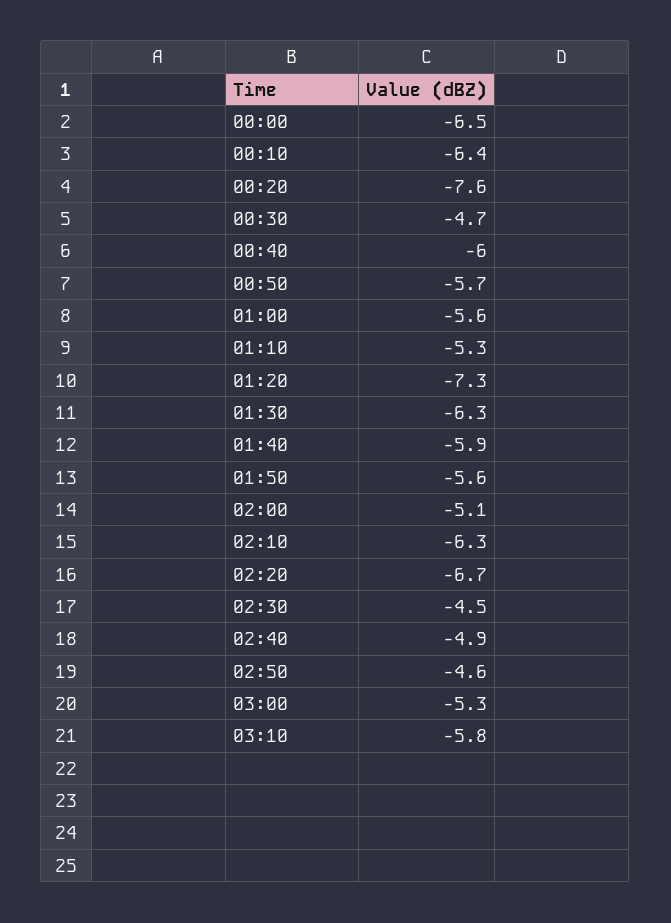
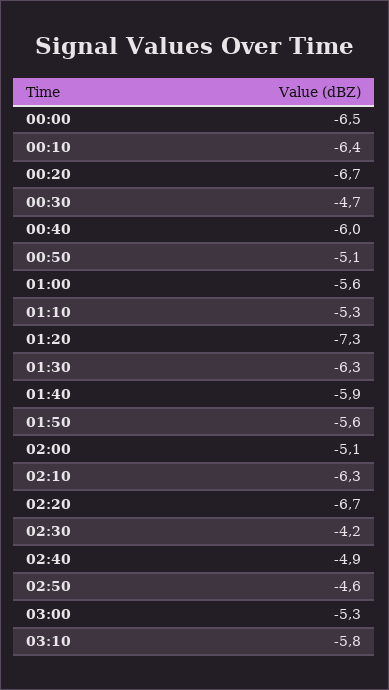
  {
    "00:00": -6.5,
    "00:10": -6.4,
-   "00:20": -7.6,
+   "00:20": -6.7,
    "00:30": -4.7,
    "00:40": -6,
-   "00:50": -5.7,
+   "00:50": -5.1,
    "01:00": -5.6,
    "01:10": -5.3,
    "01:20": -7.3,
    "01:30": -6.3,
    "01:40": -5.9,
    "01:50": -5.6,
    "02:00": -5.1,
    "02:10": -6.3,
    "02:20": -6.7,
-   "02:30": -4.5,
+   "02:30": -4.2,
    "02:40": -4.9,
    "02:50": -4.6,
    "03:00": -5.3,
    "03:10": -5.8
  }

